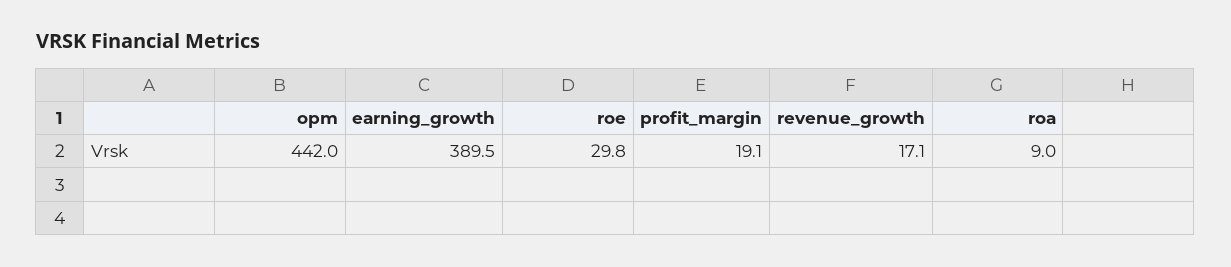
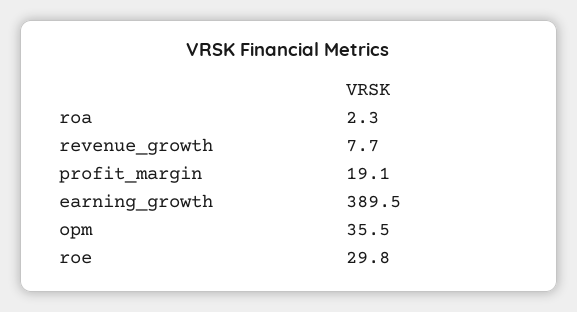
  {
-   "opm": 442,
+   "opm": 35.5,
    "earning_growth": 389.5,
    "roe": 29.8,
    "profit_margin": 19.1,
-   "revenue_growth": 17.1,
+   "revenue_growth": 7.7,
-   "roa": 9
+   "roa": 2.3
  }

